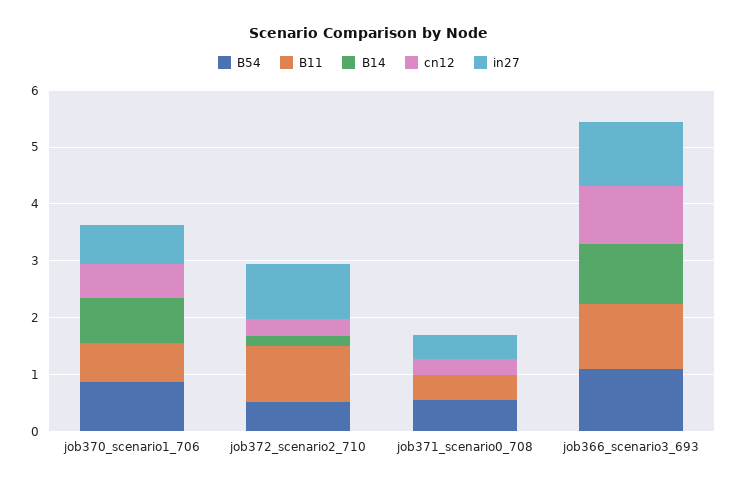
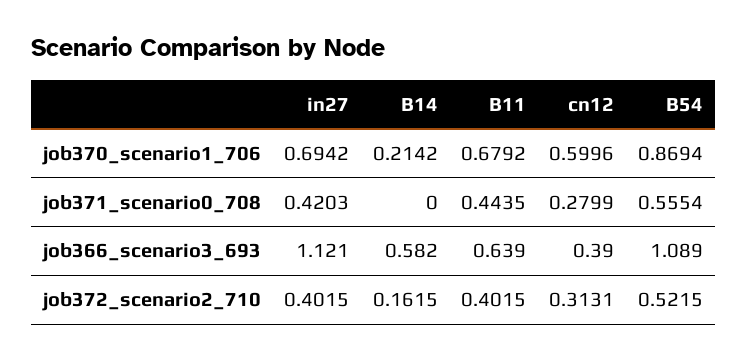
  {
    "B54": {
      "job370_scenario1_706": 0.8694,
      "job372_scenario2_710": 0.5215,
      "job371_scenario0_708": 0.5554,
      "job366_scenario3_693": 1.089
    },
    "B11": {
      "job370_scenario1_706": 0.6792,
-     "job372_scenario2_710": 1,
+     "job372_scenario2_710": 0.4015,
      "job371_scenario0_708": 0.4435,
-     "job366_scenario3_693": 1.2
+     "job366_scenario3_693": 0.639
    },
    "B14": {
-     "job370_scenario1_706": 0.8,
+     "job370_scenario1_706": 0.2142,
      "job372_scenario2_710": 0.1615,
      "job371_scenario0_708": 0,
-     "job366_scenario3_693": 1
+     "job366_scenario3_693": 0.582
    },
    "cn12": {
      "job370_scenario1_706": 0.5996,
      "job372_scenario2_710": 0.3131,
      "job371_scenario0_708": 0.2799,
-     "job366_scenario3_693": 1
+     "job366_scenario3_693": 0.39
    },
    "in27": {
      "job370_scenario1_706": 0.6942,
-     "job372_scenario2_710": 1,
+     "job372_scenario2_710": 0.4015,
      "job371_scenario0_708": 0.4203,
      "job366_scenario3_693": 1.121
    }
  }

